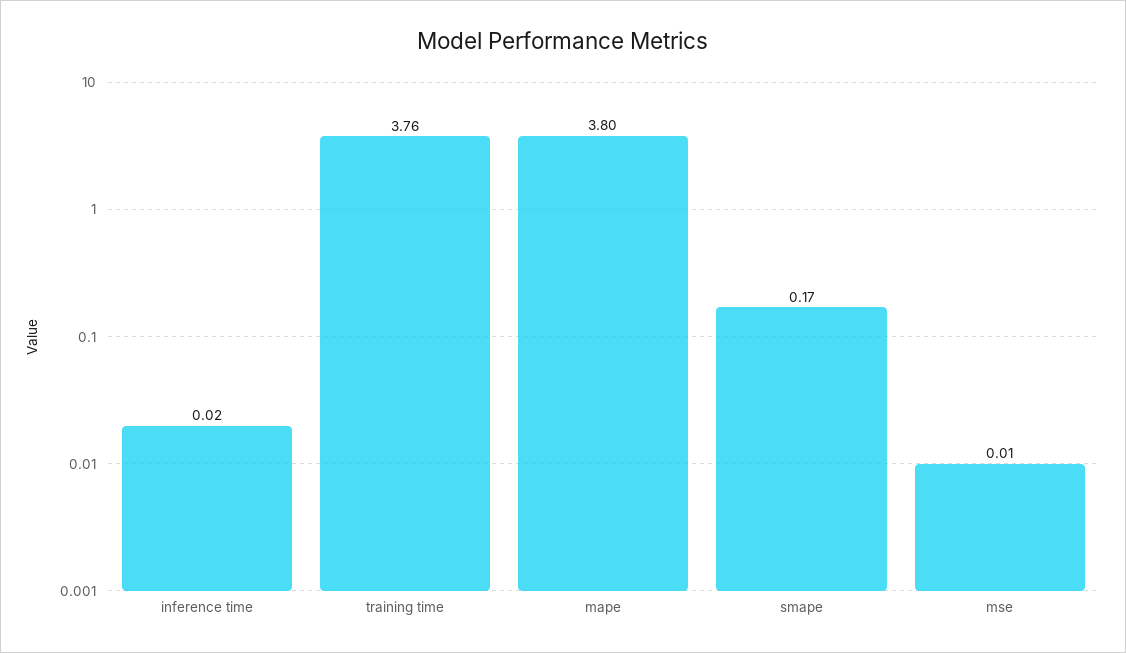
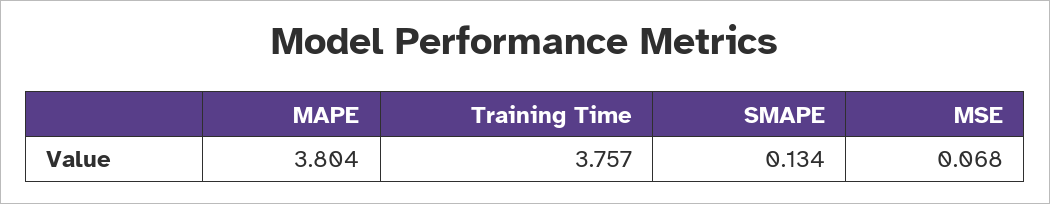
  {
-   "inference time": 0.02,
    "training time": 3.757,
    "mape": 3.804,
-   "smape": 0.17,
+   "smape": 0.134,
-   "mse": 0.01
+   "mse": 0.068
  }

